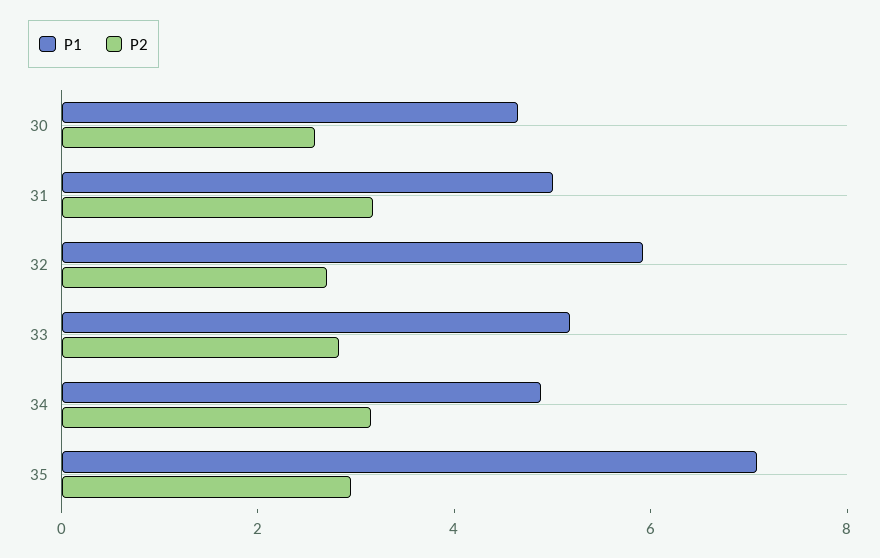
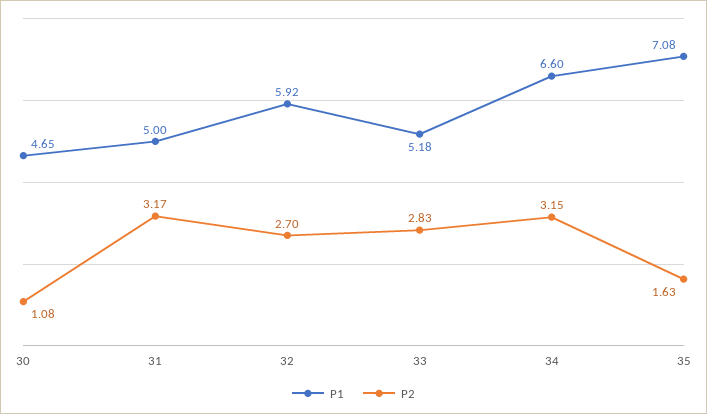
  {
    "P1": {
      "30": 4.65,
      "31": 5,
      "32": 5.92,
      "33": 5.18,
-     "34": 5,
+     "34": 6.6,
      "35": 7.08
    },
    "P2": {
-     "30": 2.5,
+     "30": 1.08,
      "31": 3.17,
      "32": 2.7,
      "33": 2.83,
      "34": 3.15,
-     "35": 3
+     "35": 1.63
    }
  }

